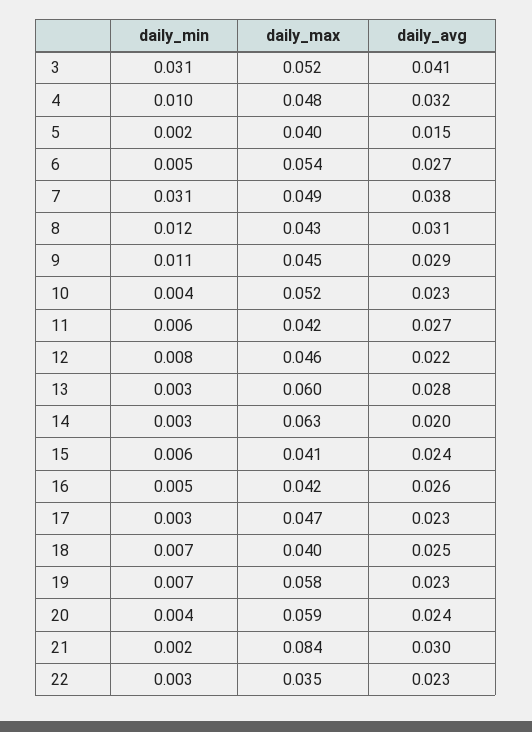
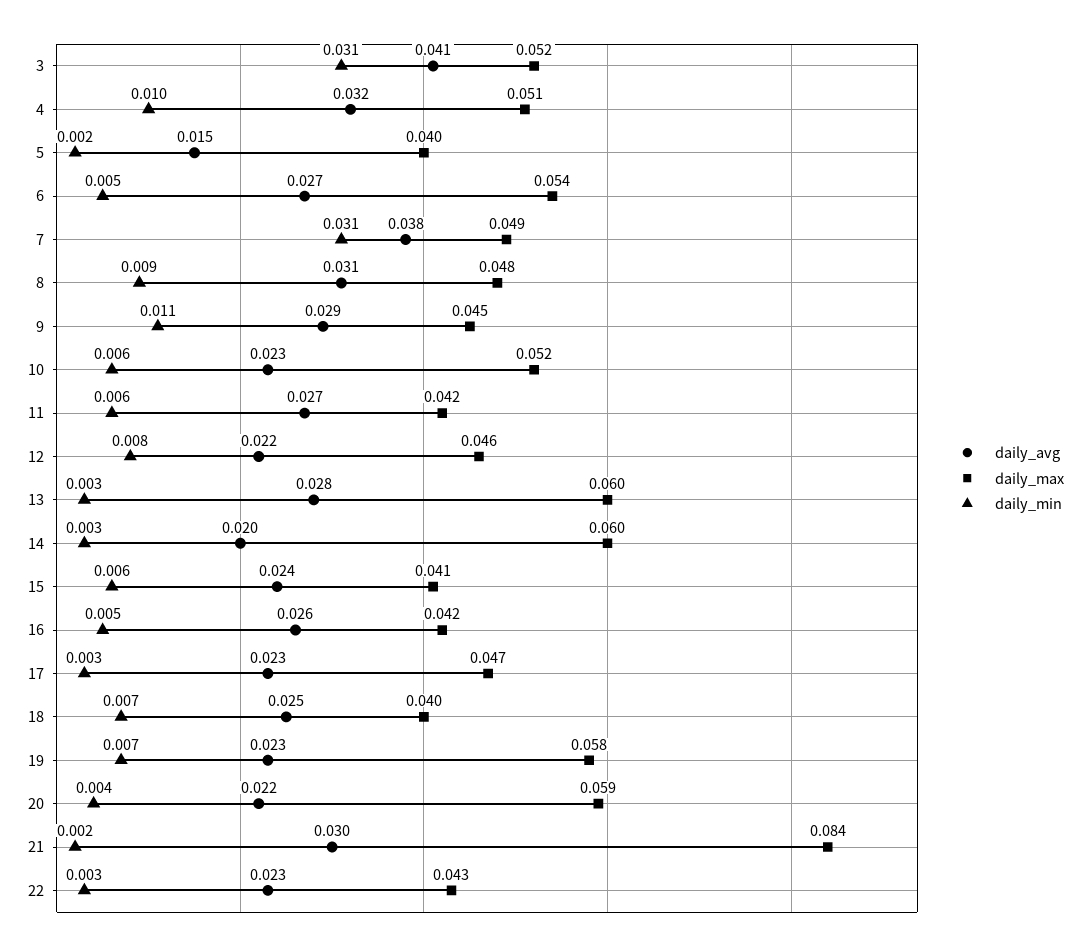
  {
    "daily_min": {
      "3": 0.031,
      "4": 0.01,
      "5": 0.002,
      "6": 0.005,
      "7": 0.031,
-     "8": 0.012,
+     "8": 0.009,
      "9": 0.011,
-     "10": 0.004,
+     "10": 0.006,
      "11": 0.006,
      "12": 0.008,
      "13": 0.003,
      "14": 0.003,
      "15": 0.006,
      "16": 0.005,
      "17": 0.003,
      "18": 0.007,
      "19": 0.007,
      "20": 0.004,
      "21": 0.002,
      "22": 0.003
    },
    "daily_max": {
      "3": 0.052,
-     "4": 0.048,
+     "4": 0.051,
      "5": 0.04,
      "6": 0.054,
      "7": 0.049,
-     "8": 0.043,
+     "8": 0.048,
      "9": 0.045,
      "10": 0.052,
      "11": 0.042,
      "12": 0.046,
      "13": 0.06,
-     "14": 0.063,
+     "14": 0.06,
      "15": 0.041,
      "16": 0.042,
      "17": 0.047,
      "18": 0.04,
      "19": 0.058,
      "20": 0.059,
      "21": 0.084,
-     "22": 0.035
+     "22": 0.043
    },
    "daily_avg": {
      "3": 0.041,
      "4": 0.032,
      "5": 0.015,
      "6": 0.027,
      "7": 0.038,
      "8": 0.031,
      "9": 0.029,
      "10": 0.023,
      "11": 0.027,
      "12": 0.022,
      "13": 0.028,
      "14": 0.02,
      "15": 0.024,
      "16": 0.026,
      "17": 0.023,
      "18": 0.025,
      "19": 0.023,
-     "20": 0.024,
+     "20": 0.022,
      "21": 0.03,
      "22": 0.023
    }
  }

